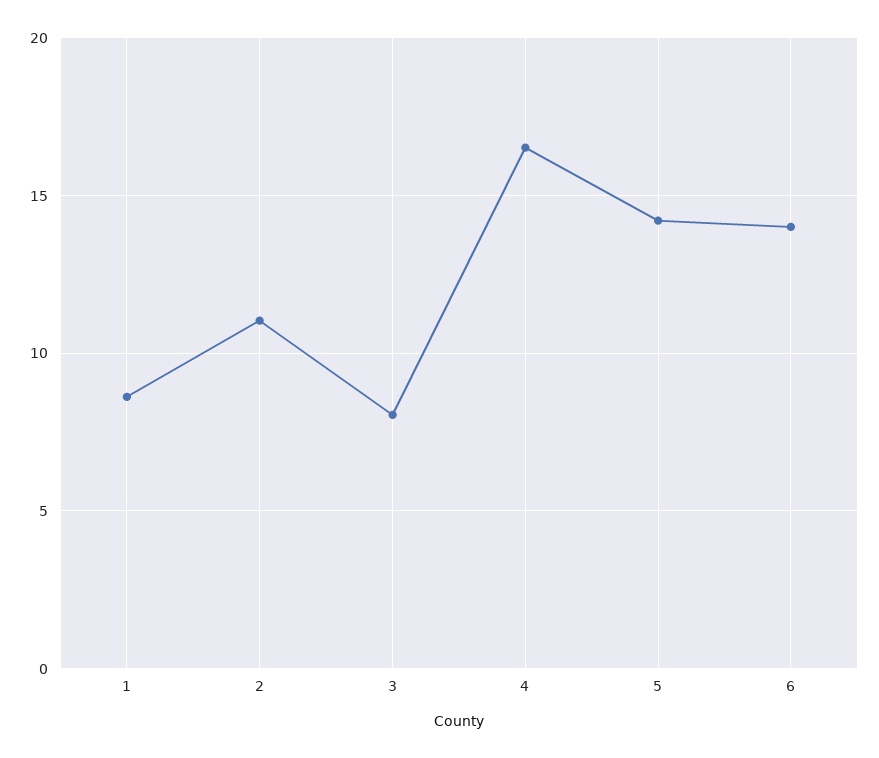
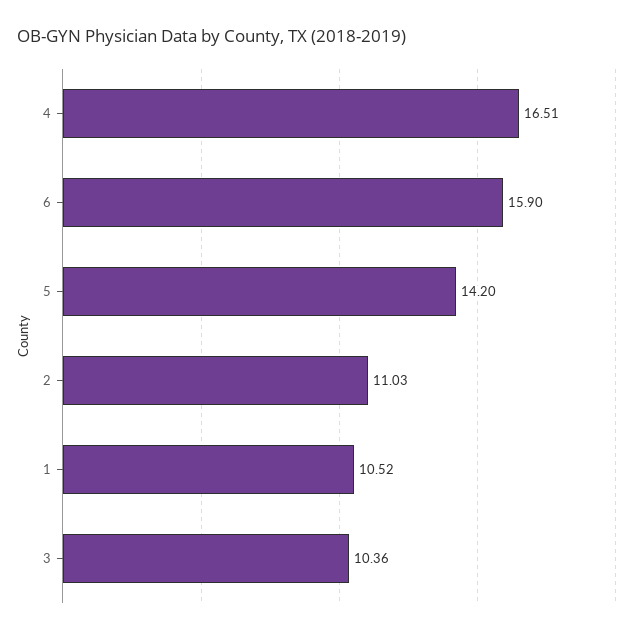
  {
-   "1": 8.5,
+   "1": 10.52,
    "2": 11.03,
-   "3": 8,
+   "3": 10.36,
    "4": 16.51,
    "5": 14.2,
-   "6": 14
+   "6": 15.9
  }

